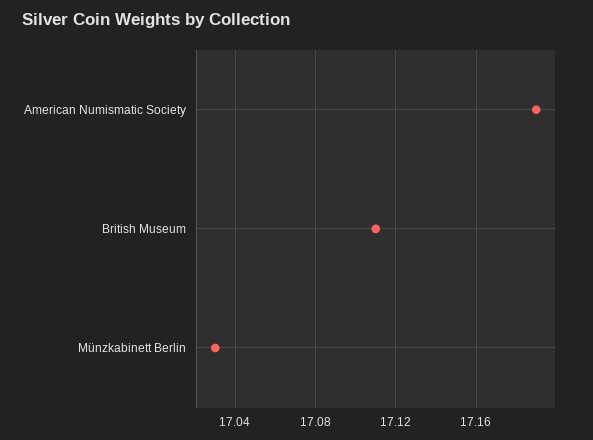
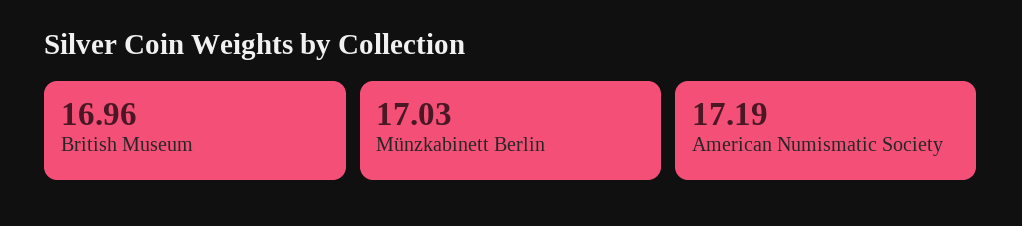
  {
    "American Numismatic Society": 17.19,
-   "British Museum": 17.11,
+   "British Museum": 16.96,
    "Münzkabinett Berlin": 17.03
  }

